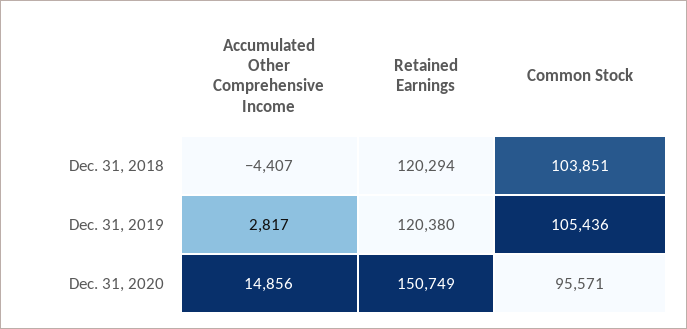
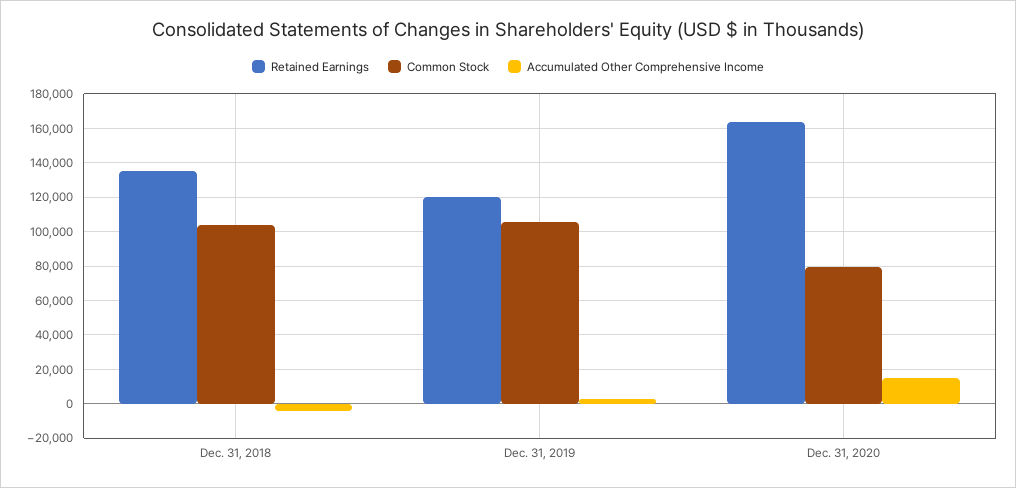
  {
    "Accumulated Other Comprehensive Income": {
      "Dec. 31, 2018": -4407,
      "Dec. 31, 2019": 2817,
      "Dec. 31, 2020": 14856
    },
    "Retained Earnings": {
-     "Dec. 31, 2018": 120294,
+     "Dec. 31, 2018": 135000,
      "Dec. 31, 2019": 120380,
-     "Dec. 31, 2020": 150749
+     "Dec. 31, 2020": 165000
    },
    "Common Stock": {
      "Dec. 31, 2018": 103851,
      "Dec. 31, 2019": 105436,
-     "Dec. 31, 2020": 95571
+     "Dec. 31, 2020": 80000
    }
  }

